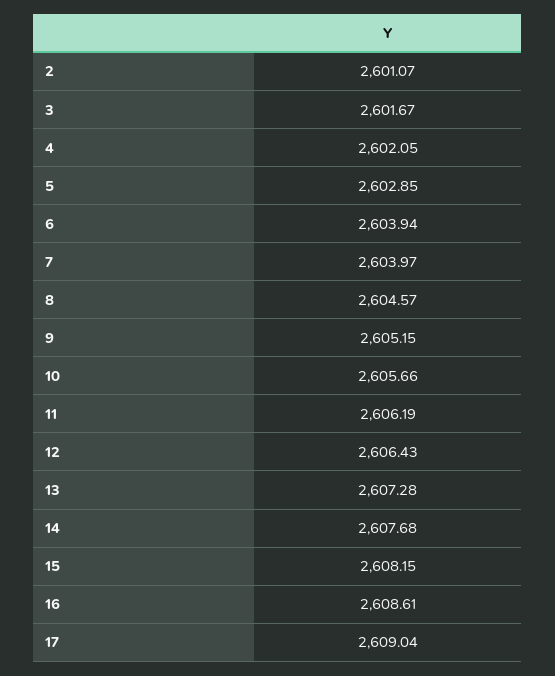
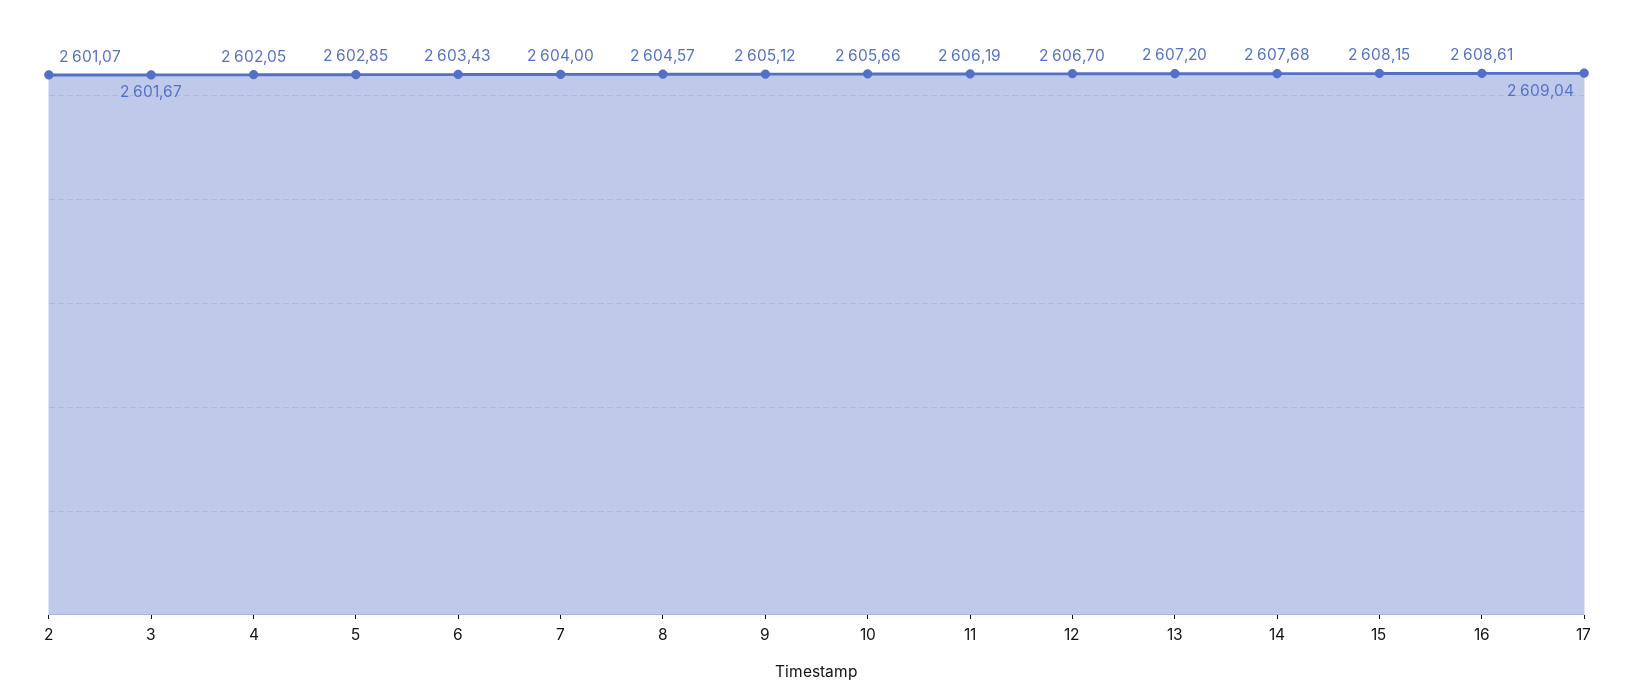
  {
    "2": 2601.07,
    "3": 2601.67,
    "4": 2602.05,
    "5": 2602.85,
-   "6": 2603.94,
+   "6": 2603.43,
-   "7": 2603.97,
+   "7": 2604,
    "8": 2604.57,
-   "9": 2605.15,
+   "9": 2605.12,
    "10": 2605.66,
    "11": 2606.19,
-   "12": 2606.43,
+   "12": 2606.7,
-   "13": 2607.28,
+   "13": 2607.2,
    "14": 2607.68,
    "15": 2608.15,
    "16": 2608.61,
    "17": 2609.04
  }

